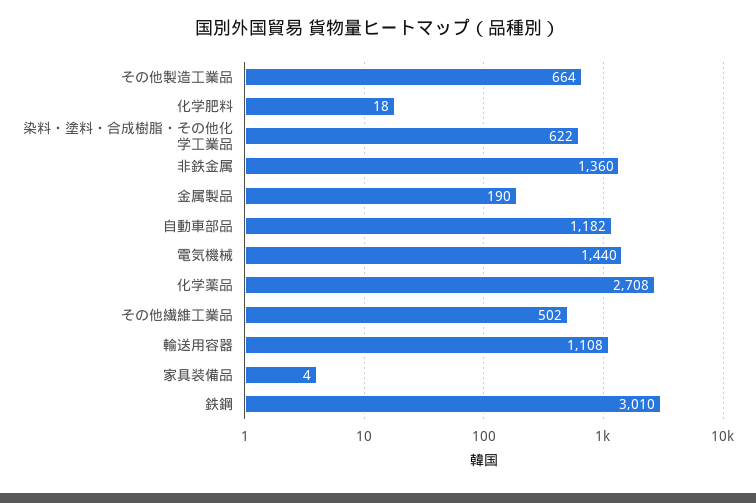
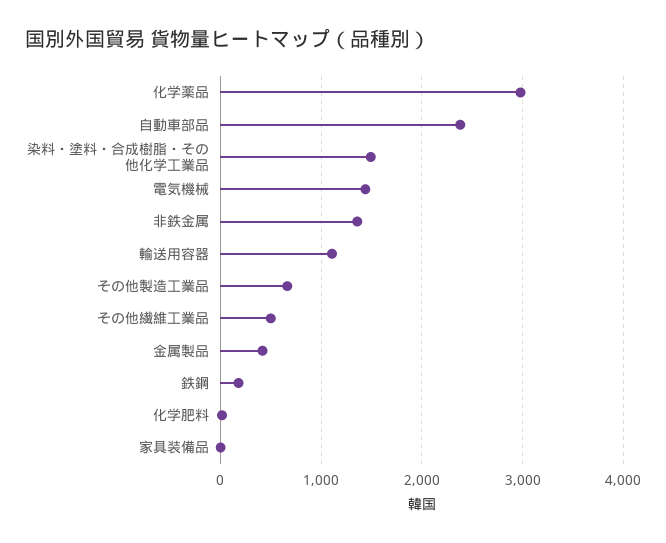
  {
    "その他製造工業品": 664,
    "化学肥料": 18,
-   "染料・塗料・合成樹脂・その他化学工業品": 622,
+   "染料・塗料・合成樹脂・その他化学工業品": 1500,
    "非鉄金属": 1360,
-   "金属製品": 190,
+   "金属製品": 400,
-   "自動車部品": 1182,
+   "自動車部品": 2400,
    "電気機械": 1440,
-   "化学薬品": 2708,
+   "化学薬品": 3000,
    "その他繊維工業品": 502,
    "輸送用容器": 1108,
    "家具装備品": 4,
-   "鉄鋼": 3010
+   "鉄鋼": 200
  }

